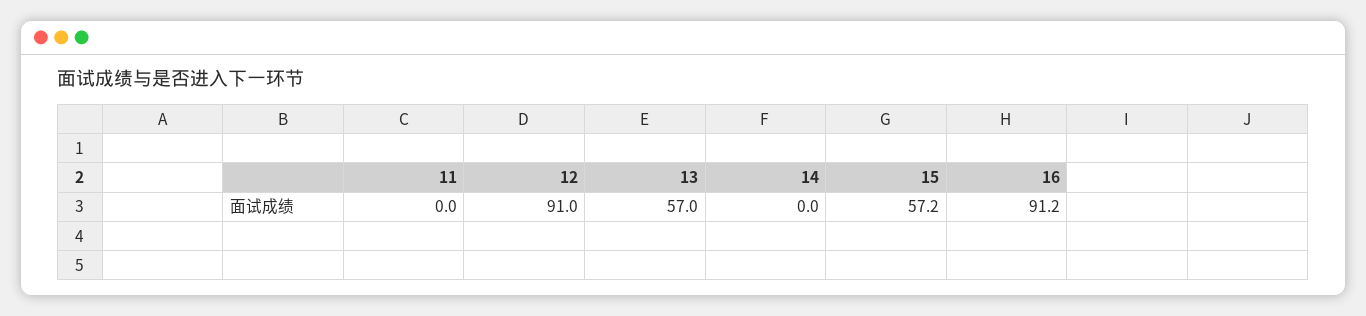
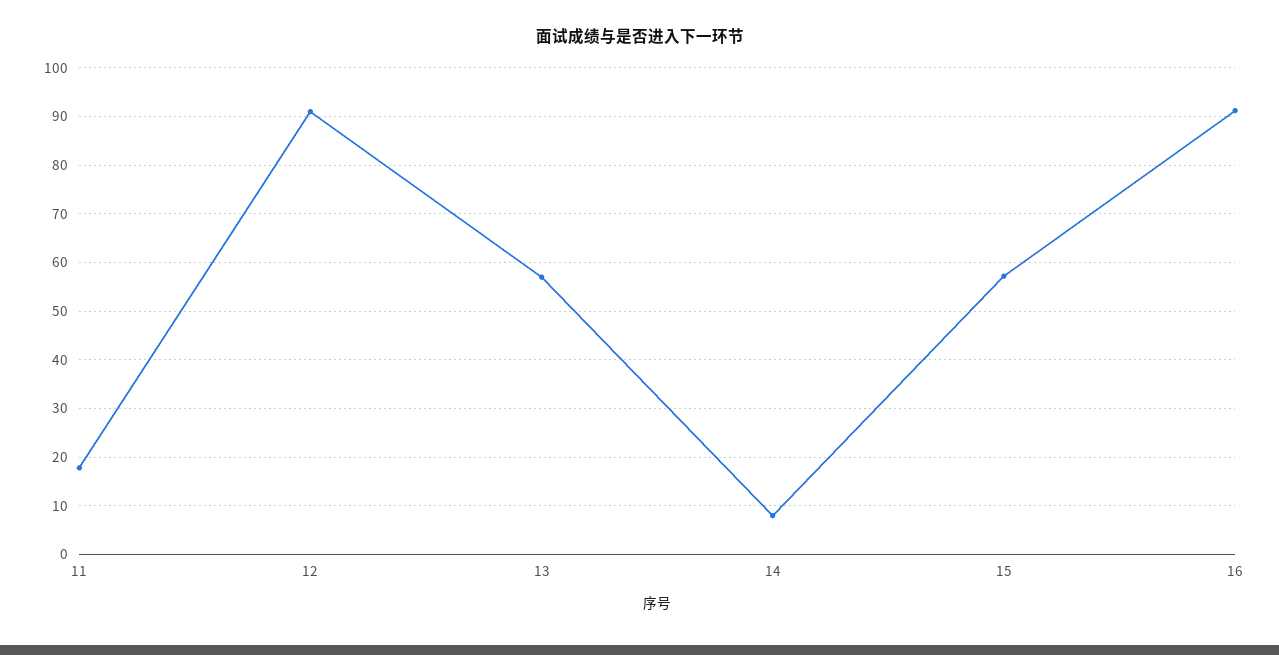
  {
-   "11": 0,
+   "11": 18,
    "12": 91,
    "13": 57,
-   "14": 0,
+   "14": 8,
    "15": 57.2,
    "16": 91.2
  }

